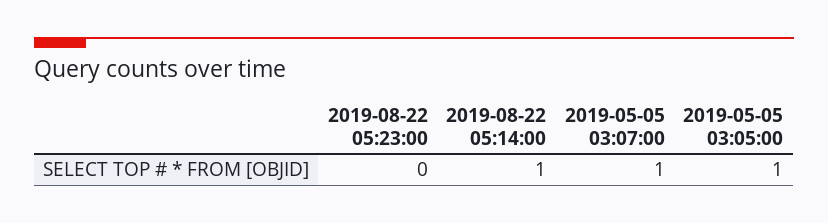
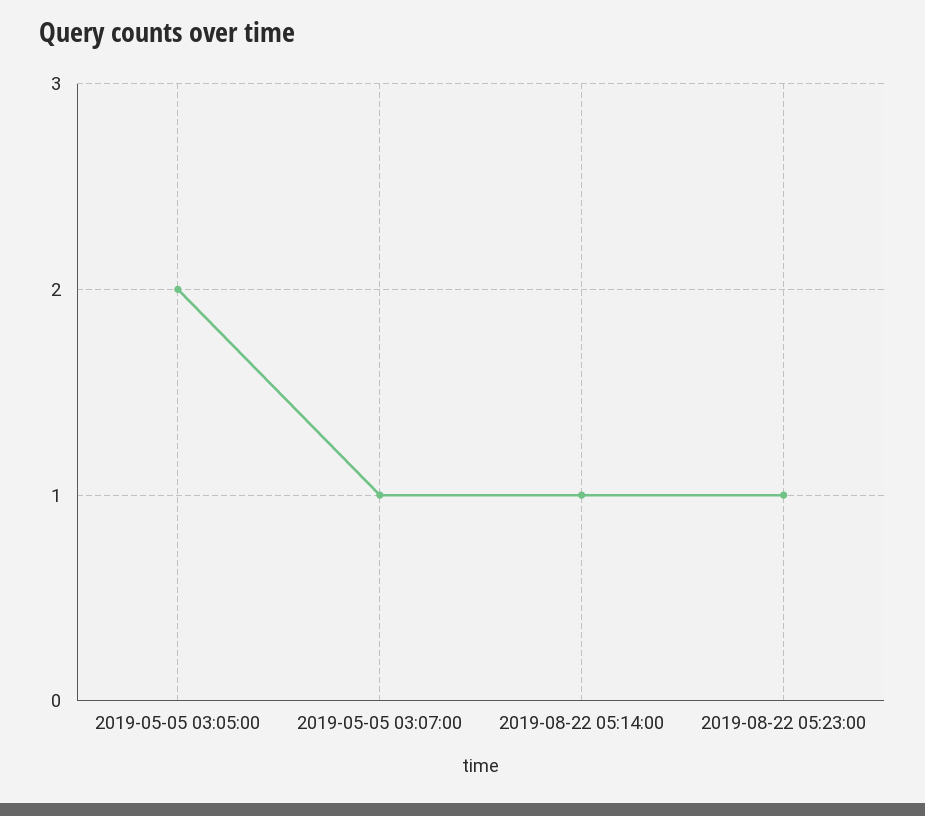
  {
-   "2019-08-22 05:23:00": 0,
+   "2019-08-22 05:23:00": 1,
    "2019-08-22 05:14:00": 1,
    "2019-05-05 03:07:00": 1,
-   "2019-05-05 03:05:00": 1
+   "2019-05-05 03:05:00": 2
  }

